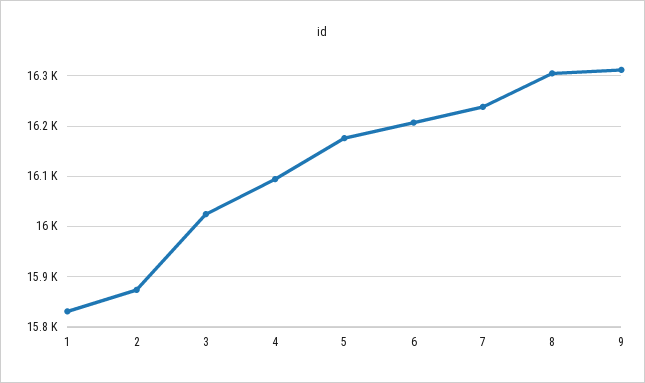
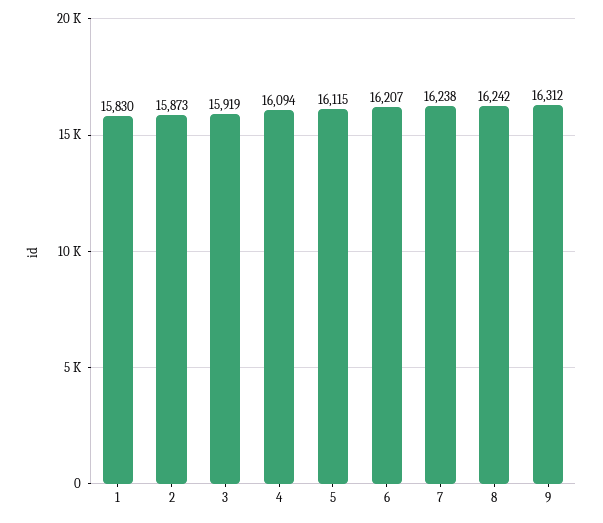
  {
    "1": 15830,
    "2": 15873,
-   "3": 16020,
+   "3": 15919,
    "4": 16094,
-   "5": 16180,
+   "5": 16115,
    "6": 16207,
    "7": 16238,
-   "8": 16300,
+   "8": 16242,
    "9": 16312
  }

